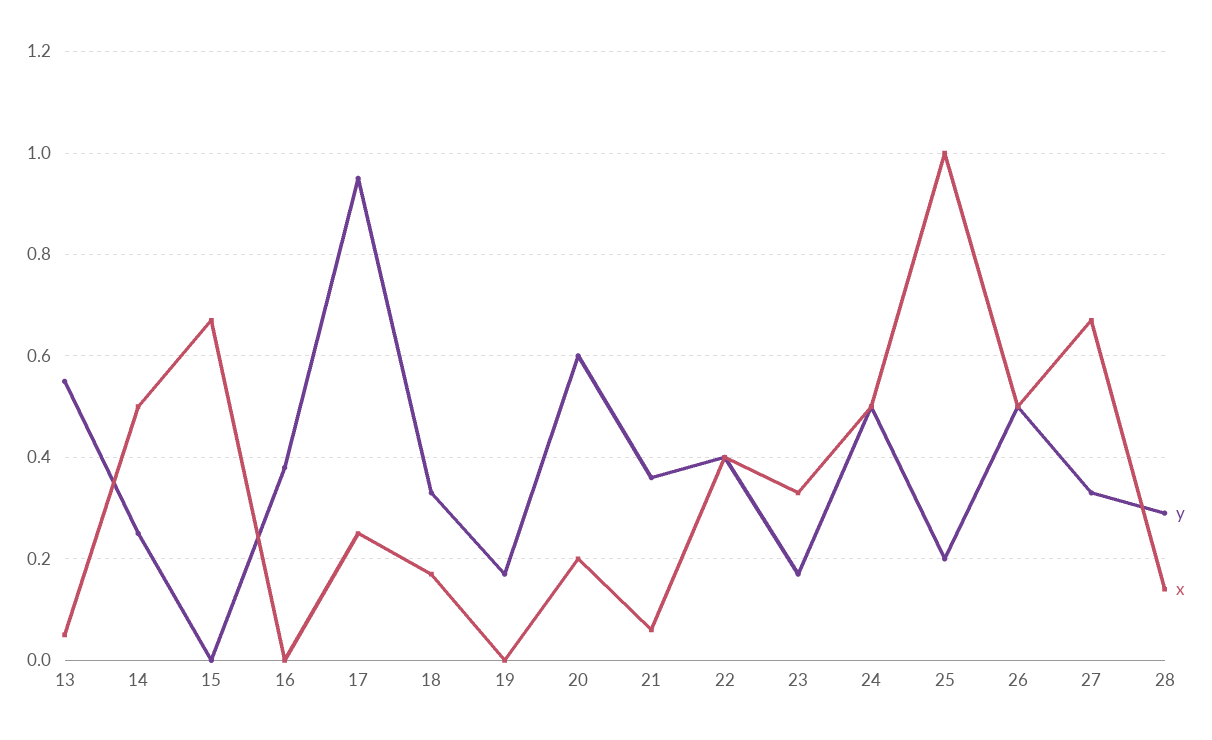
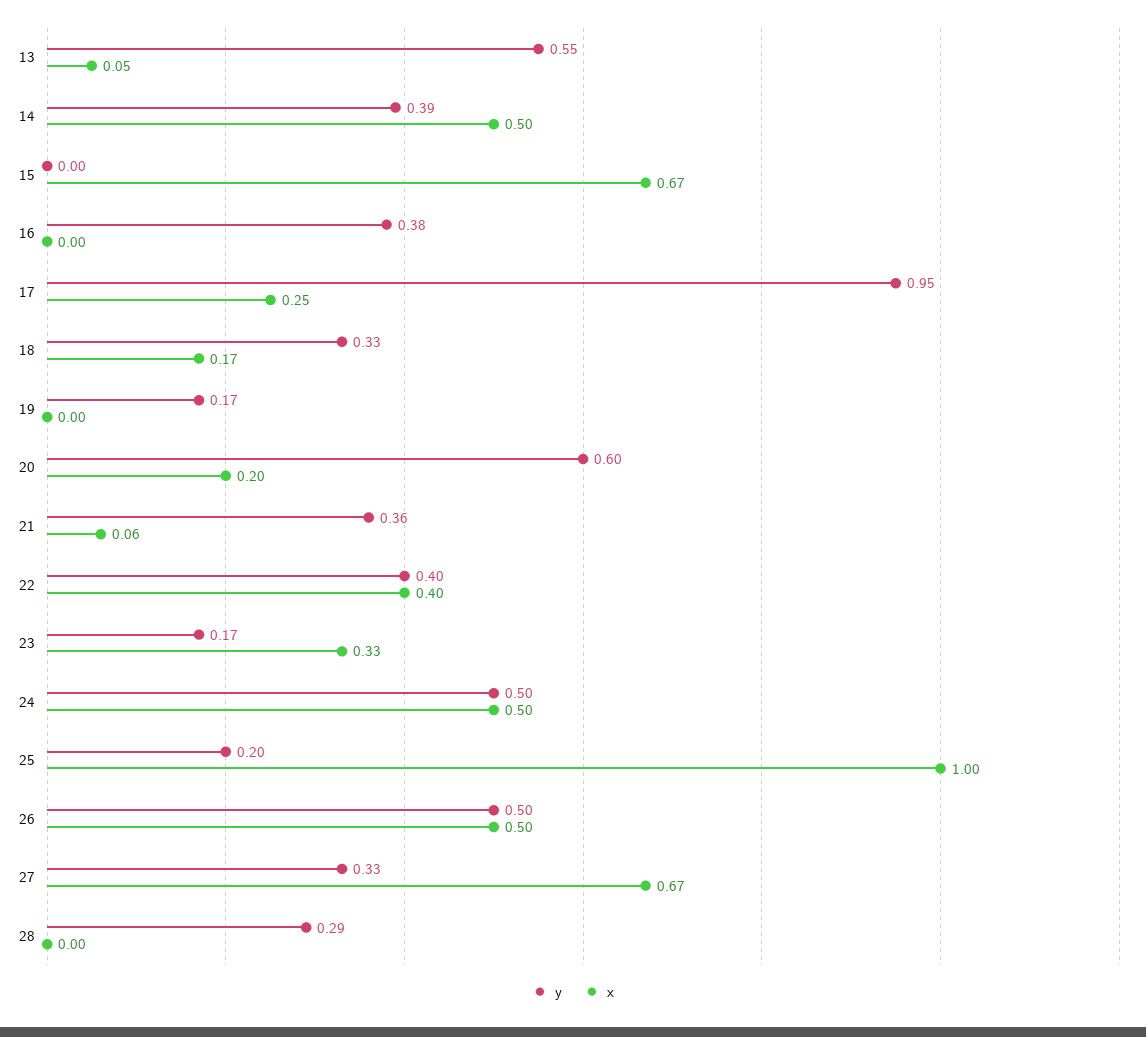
  {
    "y": {
      "13": 0.55,
-     "14": 0.25,
+     "14": 0.39,
      "15": 0,
      "16": 0.38,
      "17": 0.95,
      "18": 0.33,
      "19": 0.17,
      "20": 0.6,
      "21": 0.36,
      "22": 0.4,
      "23": 0.17,
      "24": 0.5,
      "25": 0.2,
      "26": 0.5,
      "27": 0.33,
      "28": 0.29
    },
    "x": {
      "13": 0.05,
      "14": 0.5,
      "15": 0.67,
      "16": 0,
      "17": 0.25,
      "18": 0.17,
      "19": 0,
      "20": 0.2,
      "21": 0.06,
      "22": 0.4,
      "23": 0.33,
      "24": 0.5,
      "25": 1,
      "26": 0.5,
      "27": 0.67,
-     "28": 0.15
+     "28": 0
    }
  }

